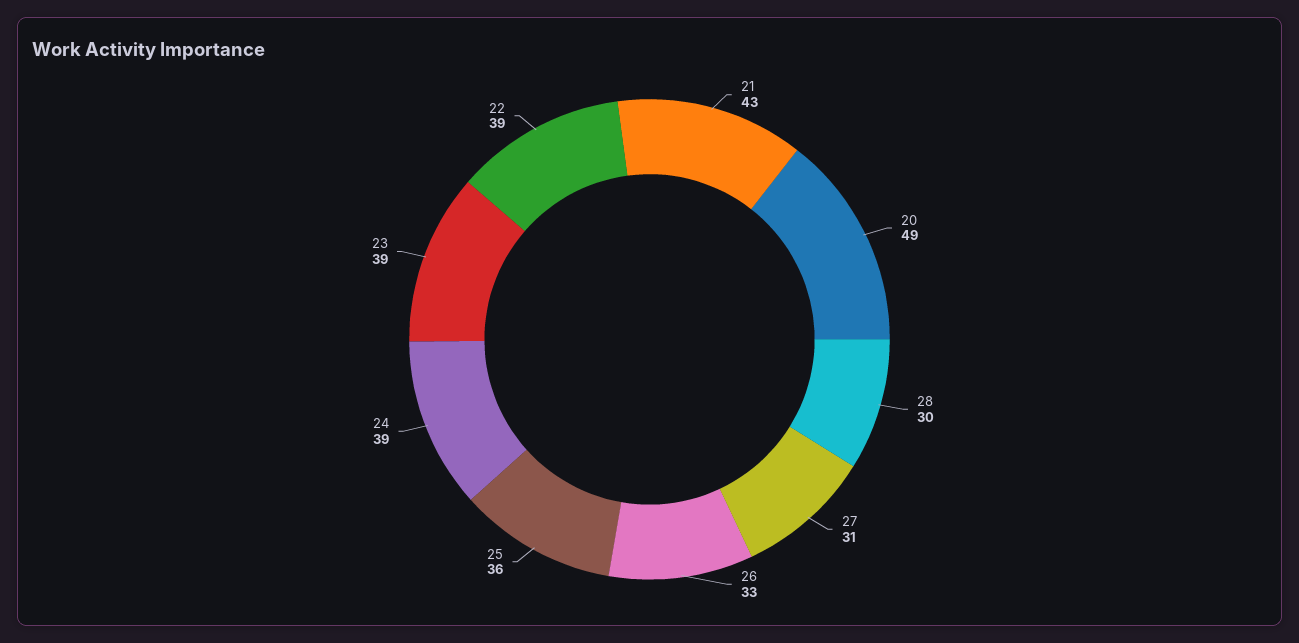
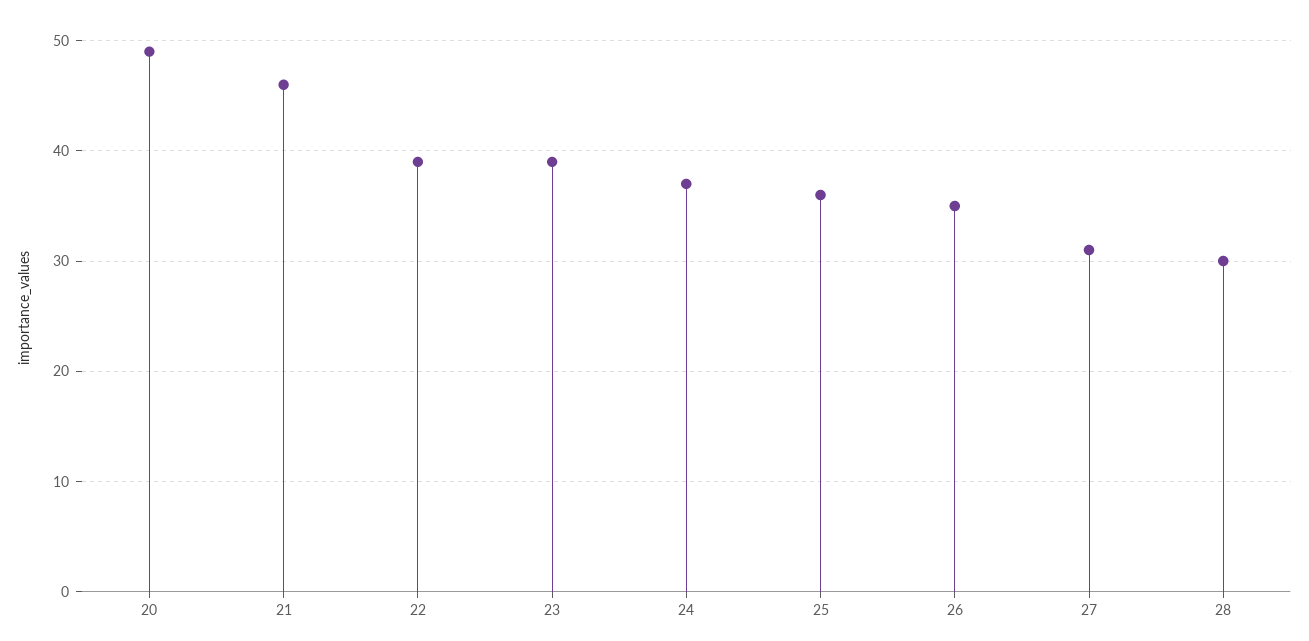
  {
-   "21": 43,
+   "21": 46,
    "20": 49,
    "28": 30,
    "27": 31,
-   "26": 33,
+   "26": 35,
    "25": 36,
-   "24": 39,
+   "24": 37,
    "23": 39,
    "22": 39
  }

